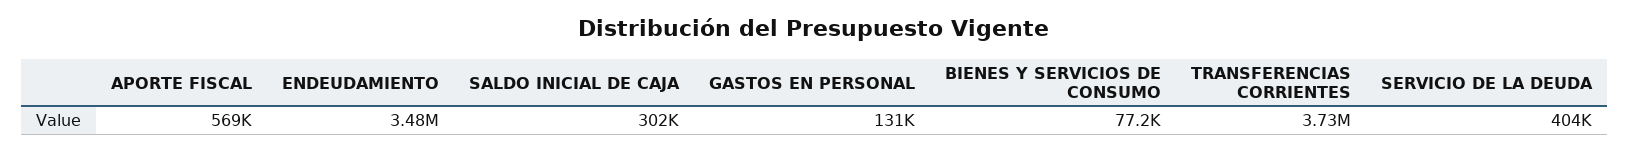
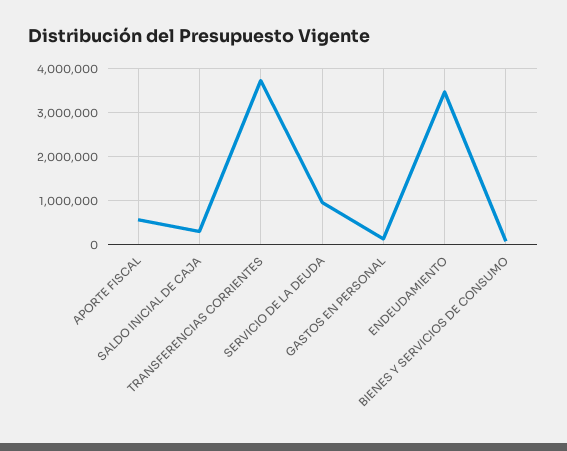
  {
    "APORTE FISCAL": 569000,
    "ENDEUDAMIENTO": 3480000,
    "SALDO INICIAL DE CAJA": 302000,
    "GASTOS EN PERSONAL": 131000,
    "BIENES Y SERVICIOS DE CONSUMO": 77200,
    "TRANSFERENCIAS CORRIENTES": 3730000,
-   "SERVICIO DE LA DEUDA": 404000
+   "SERVICIO DE LA DEUDA": 1000000
  }

